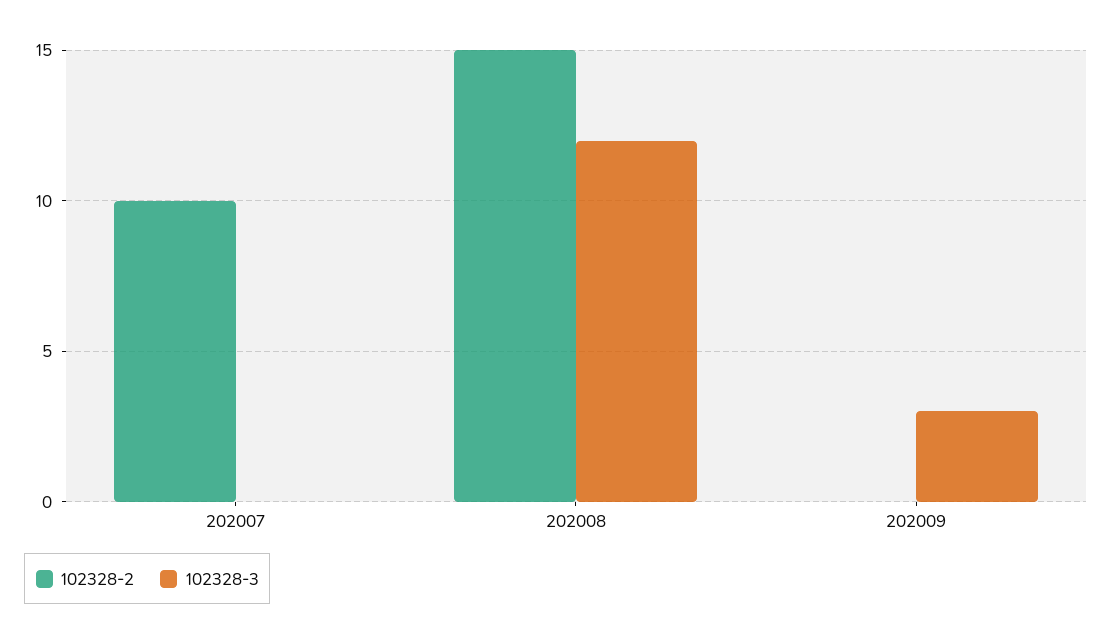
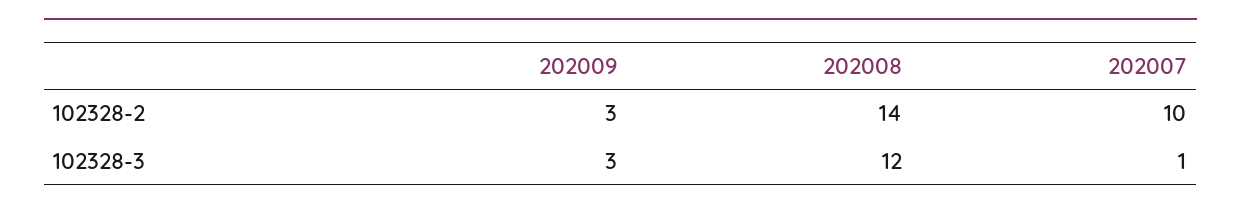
  {
    "102328-2": {
      "202007": 10,
-     "202008": 15,
+     "202008": 14,
-     "202009": 0
+     "202009": 3
    },
    "102328-3": {
-     "202007": 0,
+     "202007": 1,
      "202008": 12,
      "202009": 3
    }
  }

